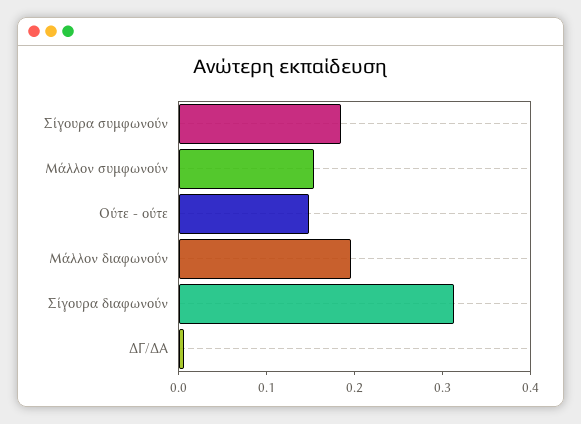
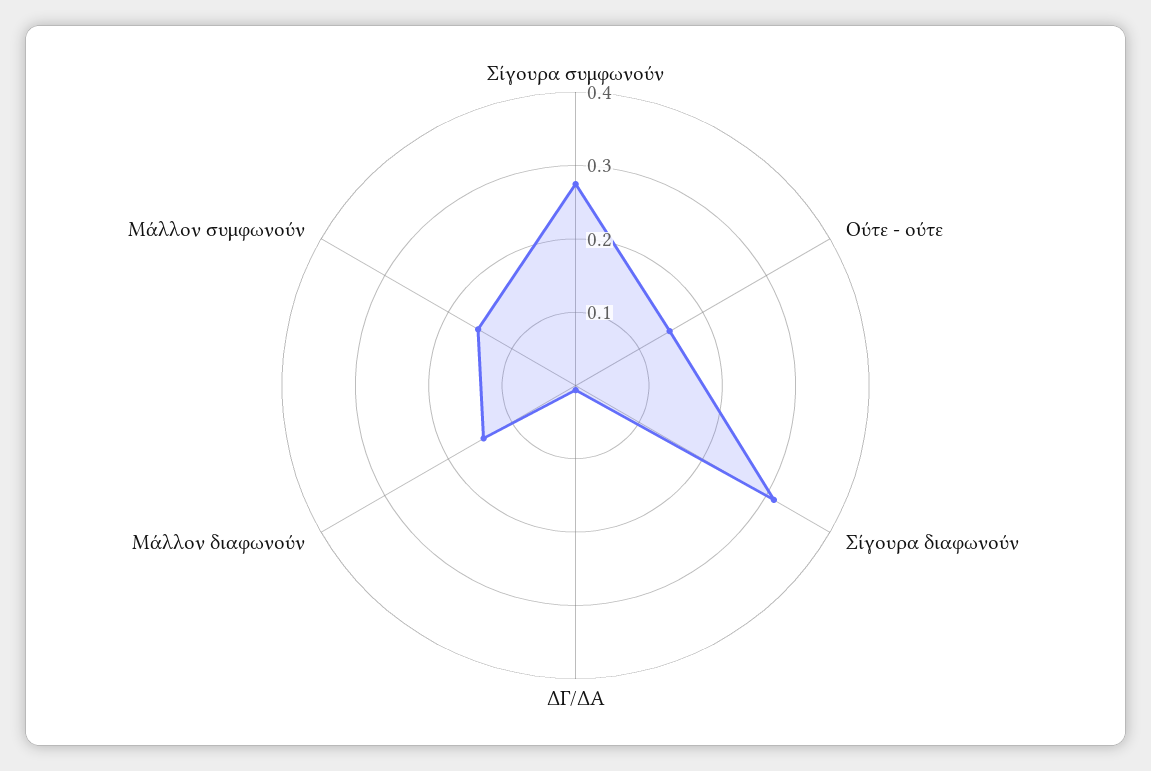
  {
-   "Σίγουρα συμφωνούν": 0.18,
+   "Σίγουρα συμφωνούν": 0.28,
    "Μάλλον συμφωνούν": 0.16,
    "Ούτε - ούτε": 0.14,
-   "Μάλλον διαφωνούν": 0.2,
+   "Μάλλον διαφωνούν": 0.14,
    "Σίγουρα διαφωνούν": 0.32,
    "ΔΓ/ΔΑ": 0
  }

